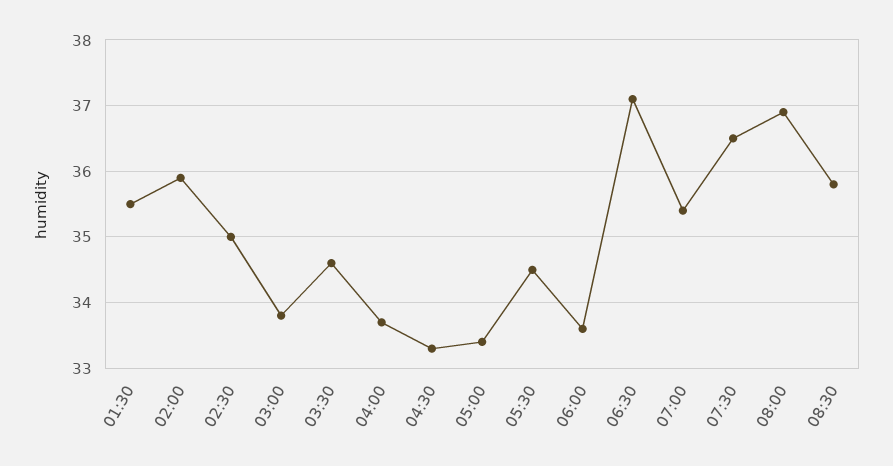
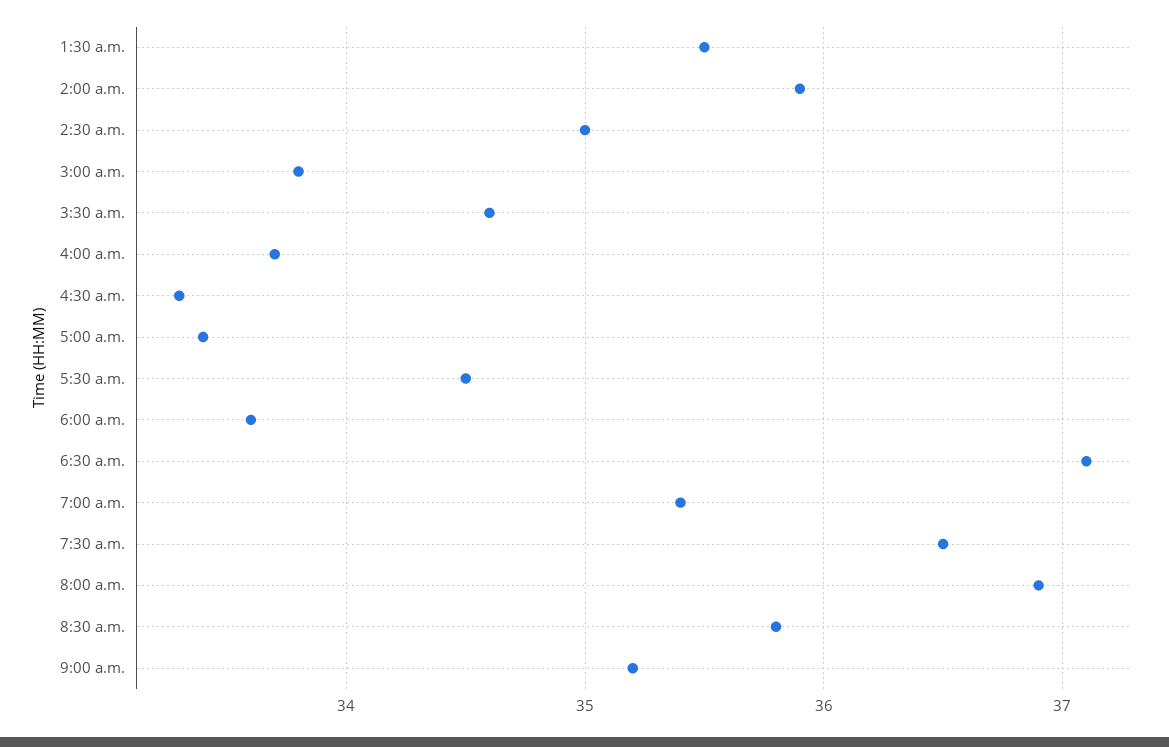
  {
    "01:30": 35.5,
    "02:00": 35.9,
    "02:30": 35,
    "03:00": 33.8,
    "03:30": 34.6,
    "04:00": 33.7,
    "04:30": 33.3,
    "05:00": 33.4,
    "05:30": 34.5,
    "06:00": 33.6,
    "06:30": 37.1,
    "07:00": 35.4,
    "07:30": 36.5,
    "08:00": 36.9,
-   "08:30": 35.8
+   "08:30": 35.8,
+   "9:00 a.m.": 35.2
  }

